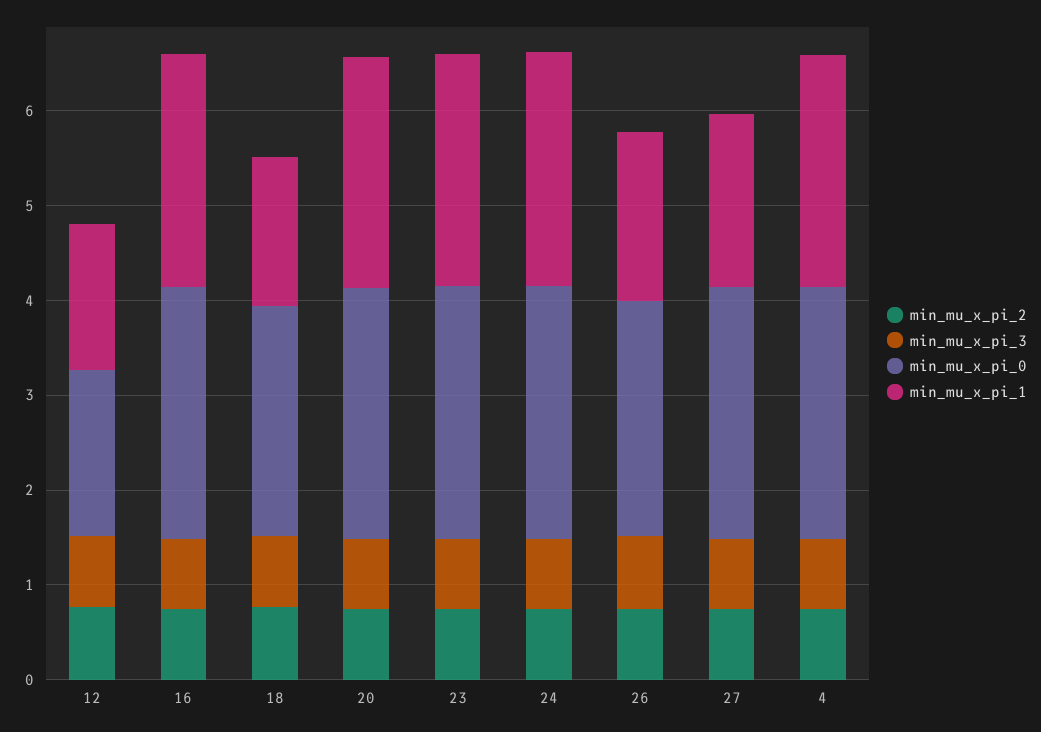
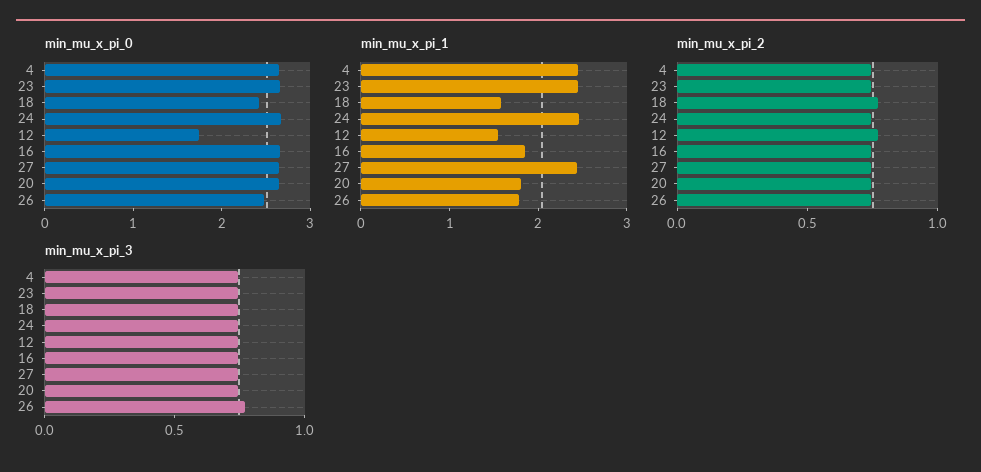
  {
    "min_mu_x_pi_2": {
      "12": 0.8,
      "16": 0.7,
      "18": 0.8,
      "20": 0.7,
      "23": 0.7,
      "24": 0.7,
      "26": 0.7,
      "27": 0.7,
      "4": 0.7
    },
    "min_mu_x_pi_3": {
      "12": 0.7,
      "16": 0.7,
      "18": 0.7,
      "20": 0.7,
      "23": 0.7,
      "24": 0.7,
      "26": 0.8,
      "27": 0.7,
      "4": 0.7
    },
    "min_mu_x_pi_0": {
      "12": 1.8,
      "16": 2.6,
      "18": 2.4,
      "20": 2.6,
      "23": 2.6,
      "24": 2.6,
      "26": 2.4,
      "27": 2.6,
      "4": 2.6
    },
    "min_mu_x_pi_1": {
      "12": 1.6,
-     "16": 2.4,
+     "16": 1.8,
      "18": 1.6,
-     "20": 2.4,
+     "20": 1.8,
      "23": 2.4,
      "24": 2.4,
      "26": 1.8,
-     "27": 1.8,
+     "27": 2.4,
      "4": 2.4
    }
  }

